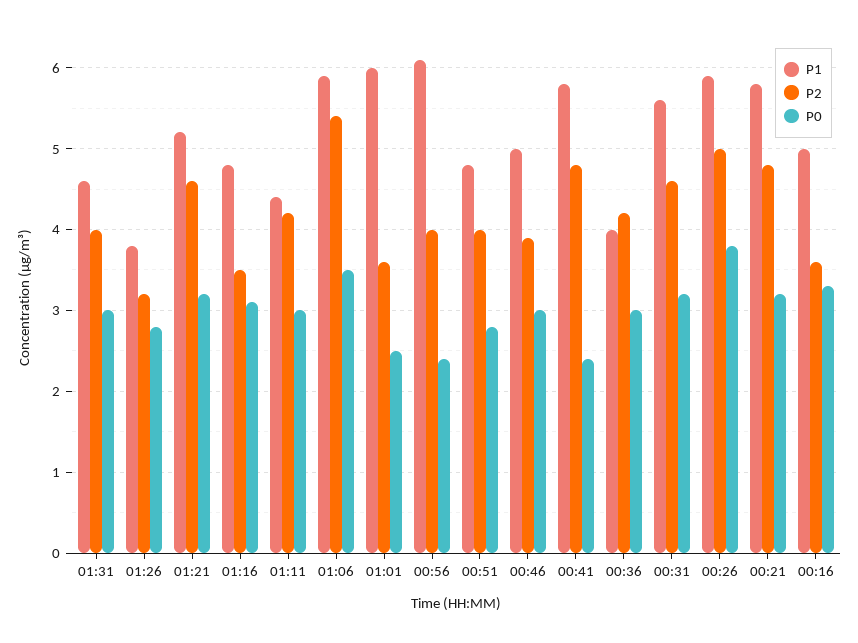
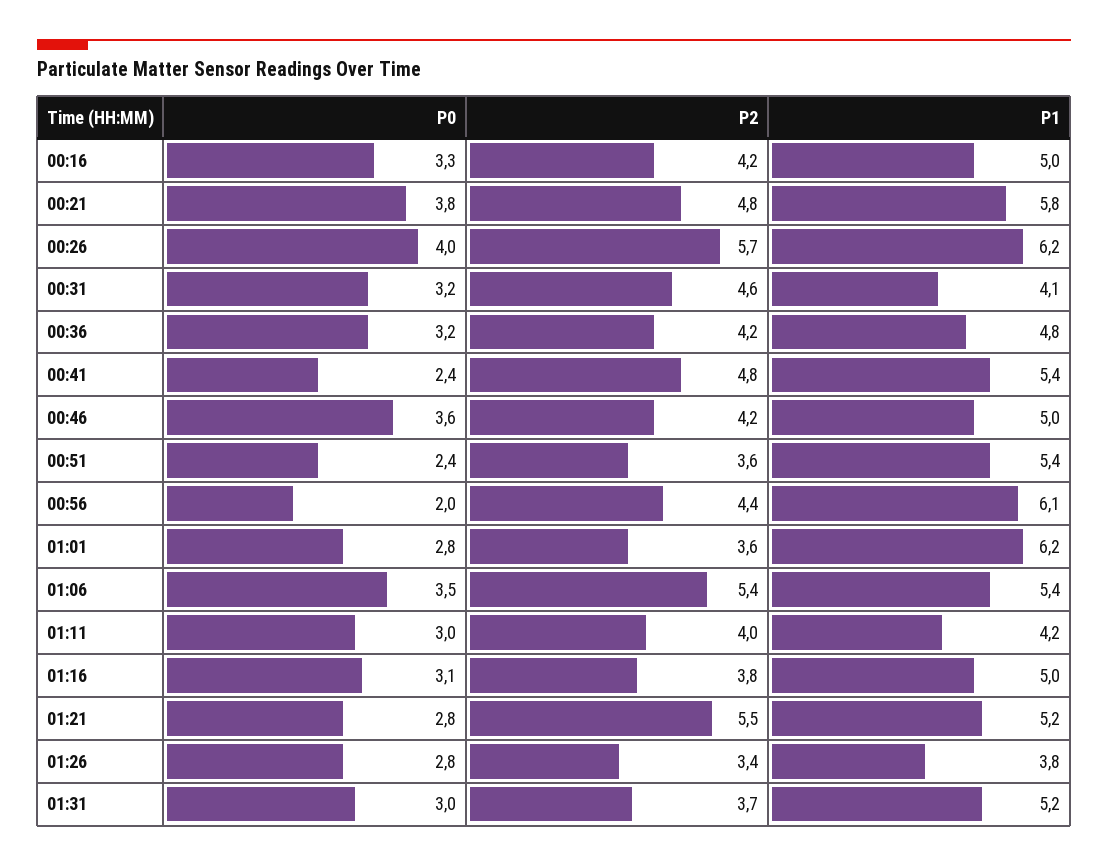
  {
    "P1": {
-     "01:31": 4.6,
+     "01:31": 5.2,
      "01:26": 3.8,
      "01:21": 5.2,
-     "01:16": 4.8,
+     "01:16": 5,
-     "01:11": 4.4,
+     "01:11": 4.2,
-     "01:06": 5.9,
+     "01:06": 5.4,
-     "01:01": 6,
+     "01:01": 6.2,
      "00:56": 6.1,
-     "00:51": 4.8,
+     "00:51": 5.4,
      "00:46": 5,
-     "00:41": 5.8,
+     "00:41": 5.4,
-     "00:36": 4,
+     "00:36": 4.8,
-     "00:31": 5.6,
+     "00:31": 4.1,
-     "00:26": 5.9,
+     "00:26": 6.2,
      "00:21": 5.8,
      "00:16": 5
    },
    "P2": {
-     "01:31": 4,
+     "01:31": 3.7,
-     "01:26": 3.2,
+     "01:26": 3.4,
-     "01:21": 4.6,
+     "01:21": 5.5,
-     "01:16": 3.5,
+     "01:16": 3.8,
-     "01:11": 4.2,
+     "01:11": 4,
      "01:06": 5.4,
      "01:01": 3.6,
-     "00:56": 4,
+     "00:56": 4.4,
-     "00:51": 4,
+     "00:51": 3.6,
-     "00:46": 3.9,
+     "00:46": 4.2,
      "00:41": 4.8,
      "00:36": 4.2,
      "00:31": 4.6,
-     "00:26": 5,
+     "00:26": 5.7,
      "00:21": 4.8,
-     "00:16": 3.6
+     "00:16": 4.2
    },
    "P0": {
      "01:31": 3,
      "01:26": 2.8,
-     "01:21": 3.2,
+     "01:21": 2.8,
      "01:16": 3.1,
      "01:11": 3,
      "01:06": 3.5,
-     "01:01": 2.5,
+     "01:01": 2.8,
-     "00:56": 2.4,
+     "00:56": 2,
-     "00:51": 2.8,
+     "00:51": 2.4,
-     "00:46": 3,
+     "00:46": 3.6,
      "00:41": 2.4,
-     "00:36": 3,
+     "00:36": 3.2,
      "00:31": 3.2,
-     "00:26": 3.8,
+     "00:26": 4,
-     "00:21": 3.2,
+     "00:21": 3.8,
      "00:16": 3.3
    }
  }

